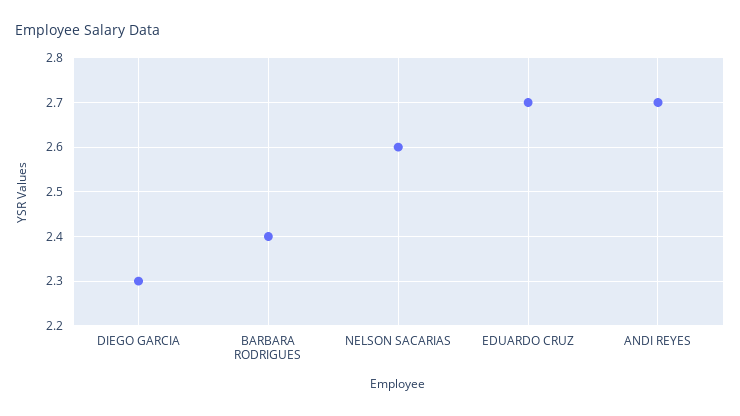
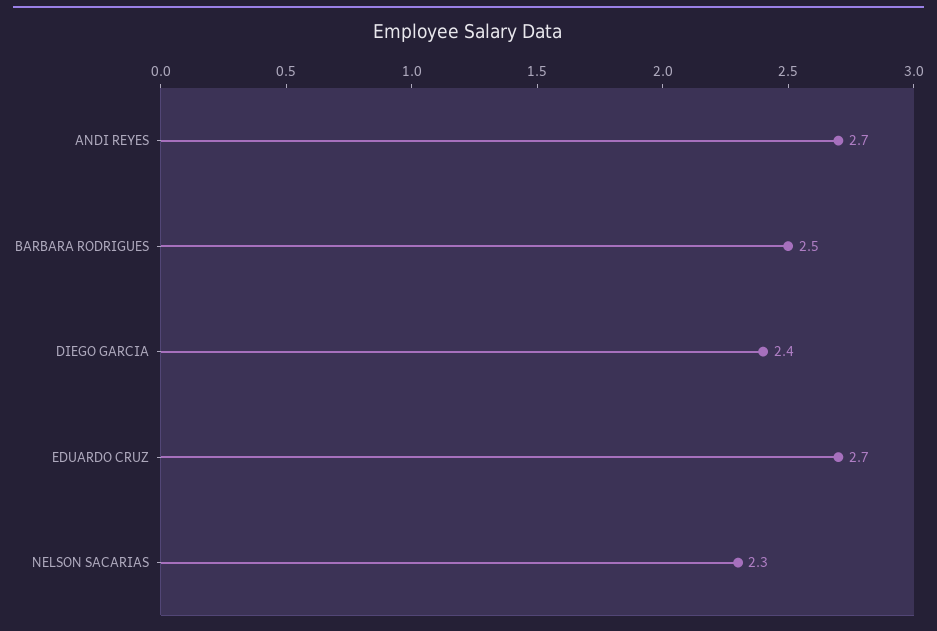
  {
-   "DIEGO GARCIA": 2.3,
+   "DIEGO GARCIA": 2.4,
-   "BARBARA RODRIGUES": 2.4,
+   "BARBARA RODRIGUES": 2.5,
-   "NELSON SACARIAS": 2.6,
+   "NELSON SACARIAS": 2.3,
    "EDUARDO CRUZ": 2.7,
    "ANDI REYES": 2.7
  }

